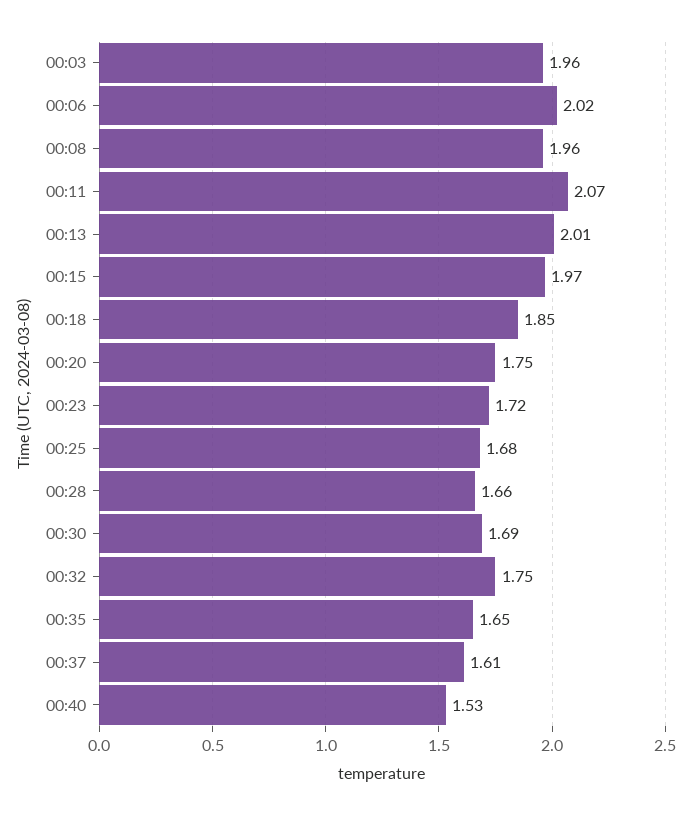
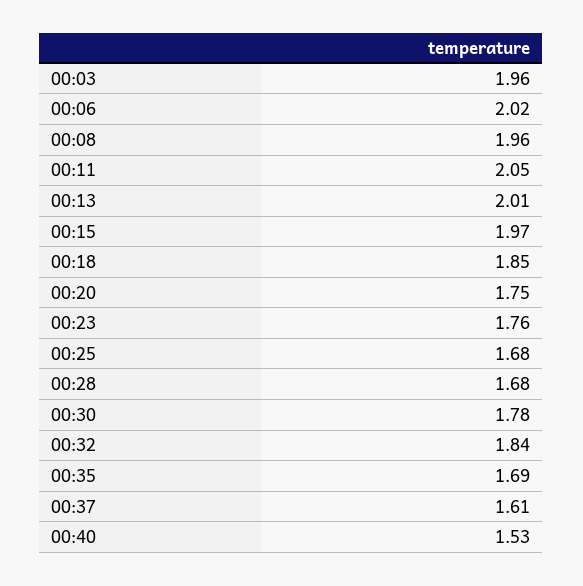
  {
    "00:03": 1.96,
    "00:06": 2.02,
    "00:08": 1.96,
-   "00:11": 2.07,
+   "00:11": 2.05,
    "00:13": 2.01,
    "00:15": 1.97,
    "00:18": 1.85,
    "00:20": 1.75,
-   "00:23": 1.72,
+   "00:23": 1.76,
    "00:25": 1.68,
-   "00:28": 1.66,
+   "00:28": 1.68,
-   "00:30": 1.69,
+   "00:30": 1.78,
-   "00:32": 1.75,
+   "00:32": 1.84,
-   "00:35": 1.65,
+   "00:35": 1.69,
    "00:37": 1.61,
    "00:40": 1.53
  }

